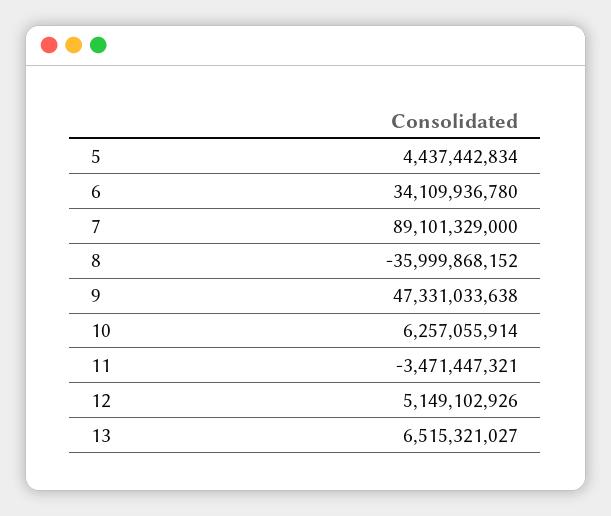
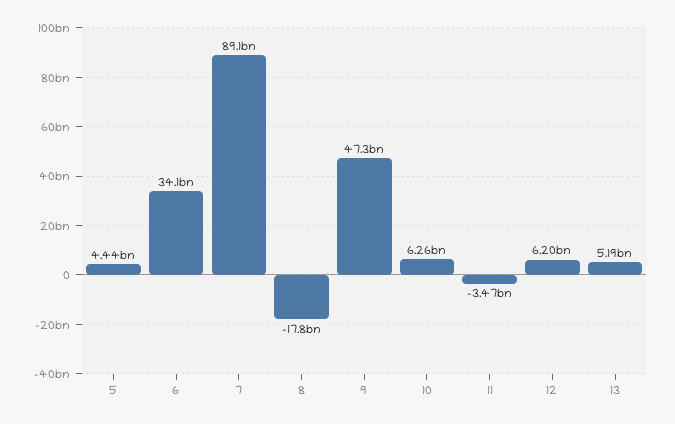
  {
    "5": 4437442834,
    "6": 34109936780,
    "7": 89101329000,
-   "8": -35999868152,
+   "8": -17800000000,
    "9": 47331033638,
    "10": 6257055914,
    "11": -3471447321,
-   "12": 5149102926,
+   "12": 6200000000,
-   "13": 6515321027
+   "13": 5190000000
  }

